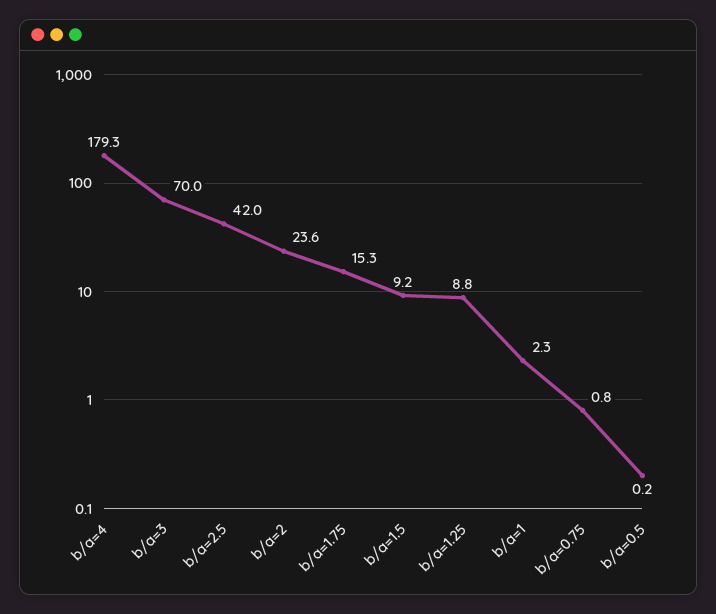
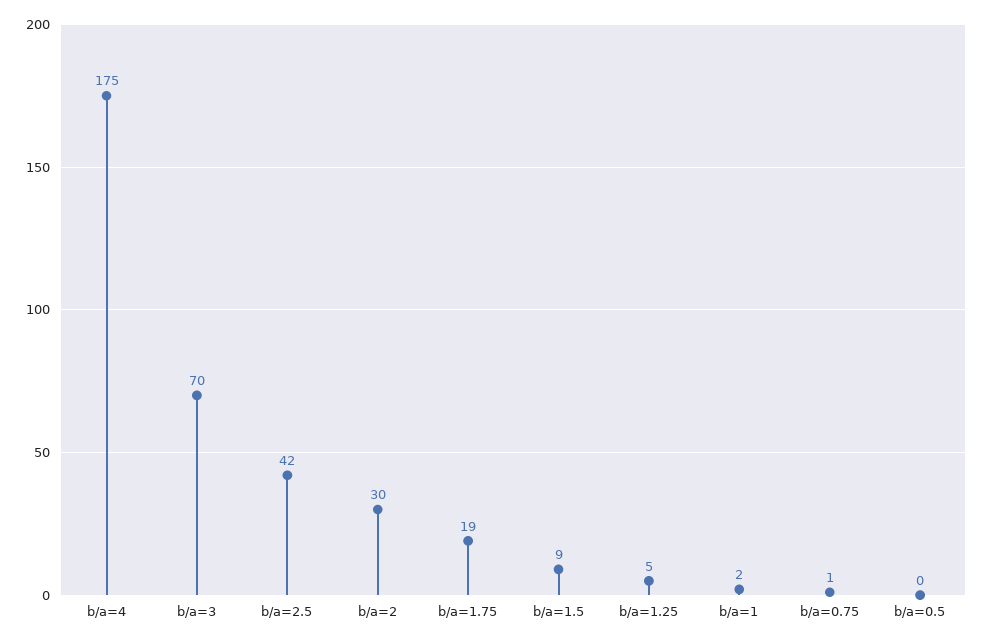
  {
-   "b/a=4": 179.3,
+   "b/a=4": 175,
    "b/a=3": 70,
    "b/a=2.5": 42,
-   "b/a=2": 23.6,
+   "b/a=2": 30,
-   "b/a=1.75": 15.3,
+   "b/a=1.75": 19,
    "b/a=1.5": 9.2,
-   "b/a=1.25": 8.8,
+   "b/a=1.25": 5,
    "b/a=1": 2.3,
    "b/a=0.75": 0.8,
    "b/a=0.5": 0.2
  }

